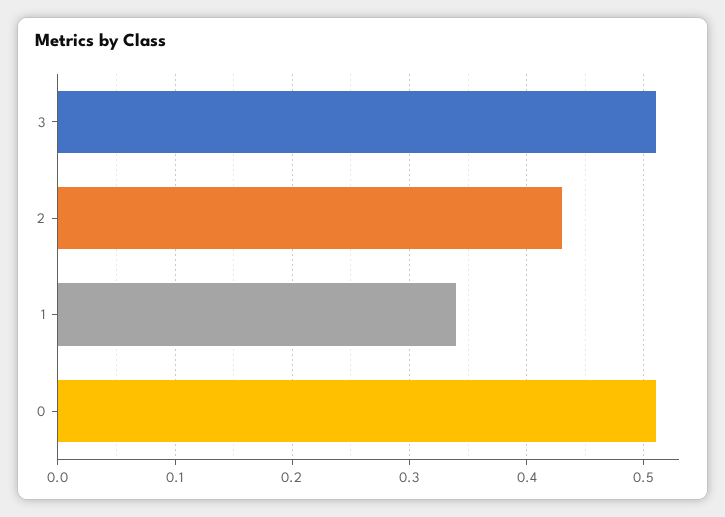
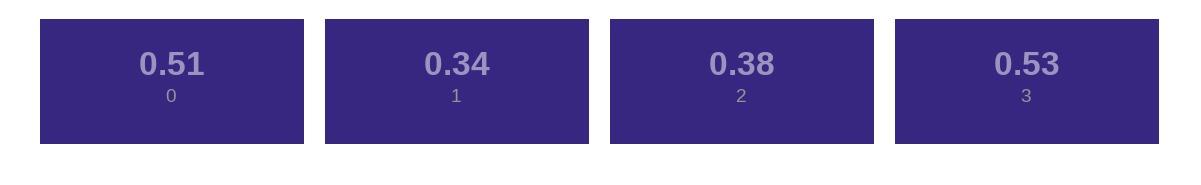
  {
-   "3": 0.51,
+   "3": 0.53,
-   "2": 0.43,
+   "2": 0.38,
    "1": 0.34,
    "0": 0.51
  }

